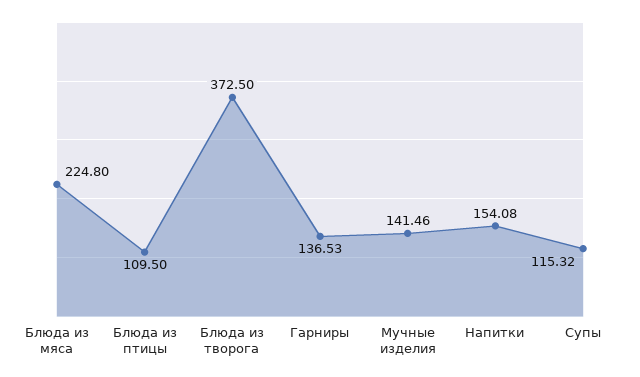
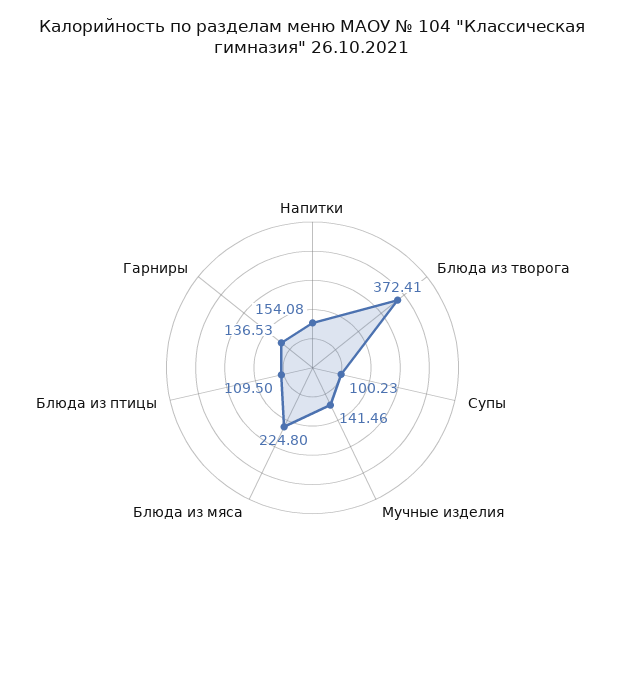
  {
    "Блюда из мяса": 224.8,
    "Блюда из птицы": 109.5,
-   "Блюда из творога": 372.5,
+   "Блюда из творога": 372.41,
    "Гарниры": 136.53,
    "Мучные изделия": 141.46,
    "Напитки": 154.08,
-   "Супы": 115.32
+   "Супы": 100.23
  }

